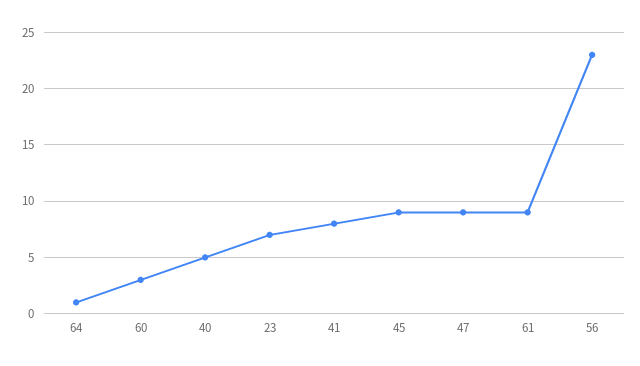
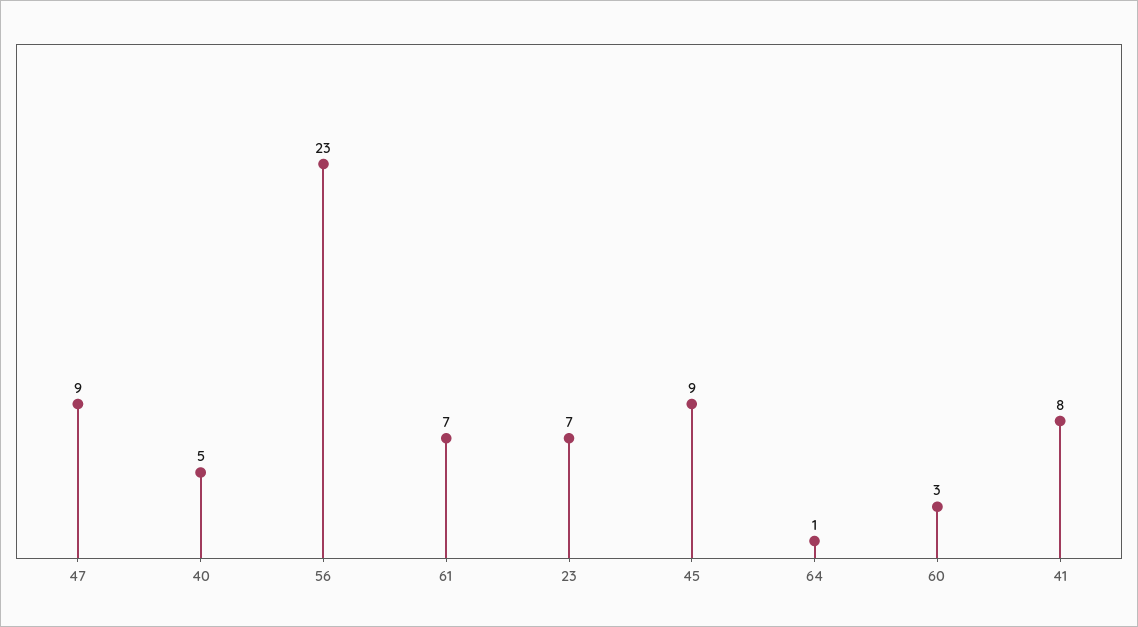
  {
    "64": 1,
    "60": 3,
    "40": 5,
    "23": 7,
    "41": 8,
    "45": 9,
    "47": 9,
-   "61": 9,
+   "61": 7,
    "56": 23
  }

